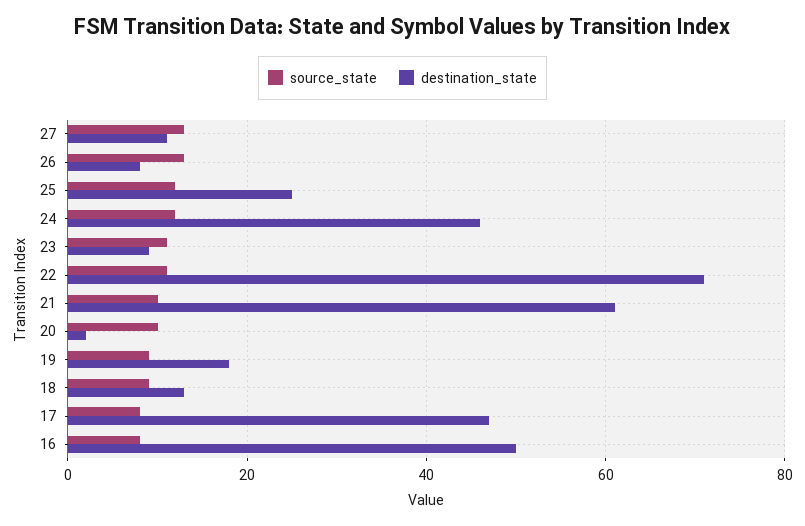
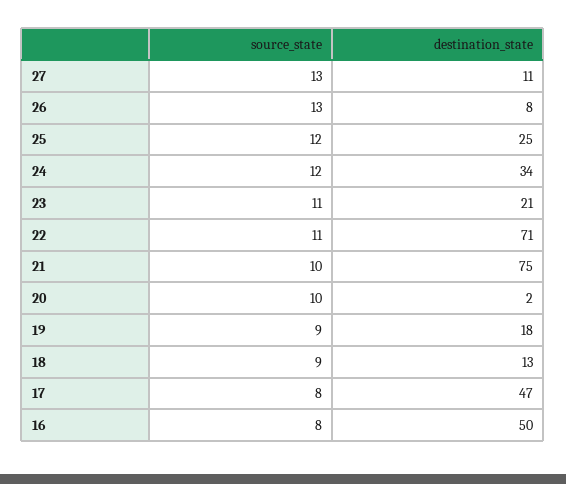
  {
    "source_state": {
      "27": 13,
      "26": 13,
      "25": 12,
      "24": 12,
      "23": 11,
      "22": 11,
      "21": 10,
      "20": 10,
      "19": 9,
      "18": 9,
      "17": 8,
      "16": 8
    },
    "destination_state": {
      "27": 11,
      "26": 8,
      "25": 25,
-     "24": 45,
+     "24": 34,
-     "23": 10,
+     "23": 21,
      "22": 71,
-     "21": 60,
+     "21": 75,
      "20": 2,
      "19": 18,
      "18": 13,
      "17": 47,
      "16": 50
    }
  }

